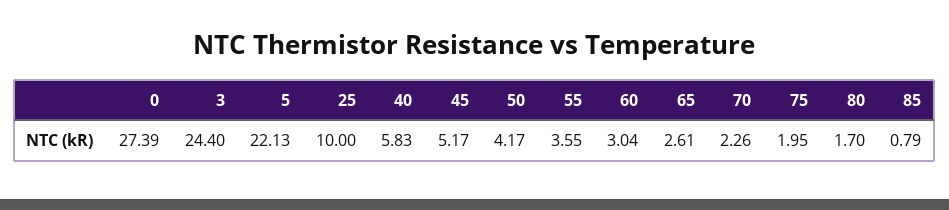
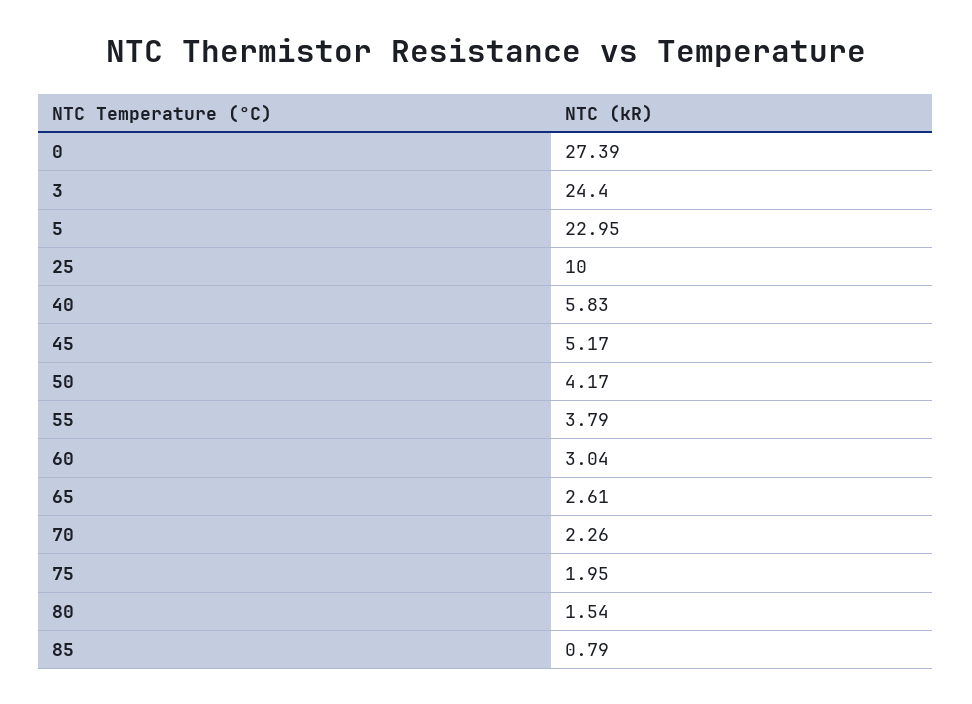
  {
    "0": 27.39,
    "3": 24.4,
-   "5": 22.13,
+   "5": 22.95,
    "25": 10,
    "40": 5.83,
    "45": 5.17,
    "50": 4.17,
-   "55": 3.55,
+   "55": 3.79,
    "60": 3.04,
    "65": 2.61,
    "70": 2.26,
    "75": 1.95,
-   "80": 1.7,
+   "80": 1.54,
    "85": 0.79
  }

